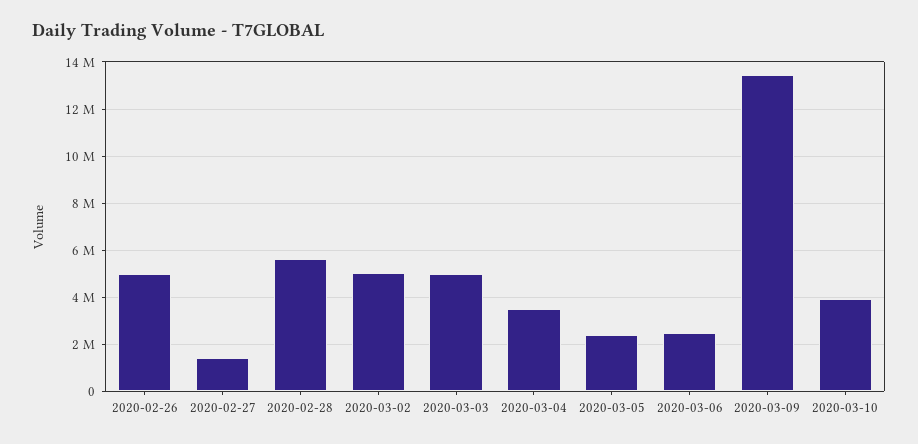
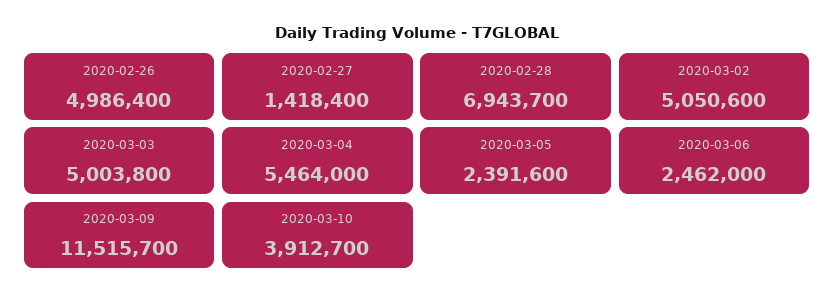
  {
    "2020-02-26": 4986400,
    "2020-02-27": 1418400,
-   "2020-02-28": 5500000,
+   "2020-02-28": 6943700,
    "2020-03-02": 5050600,
    "2020-03-03": 5003800,
-   "2020-03-04": 3500000,
+   "2020-03-04": 5464000,
    "2020-03-05": 2391600,
    "2020-03-06": 2462000,
-   "2020-03-09": 13500000,
+   "2020-03-09": 11515700,
    "2020-03-10": 3912700
  }

